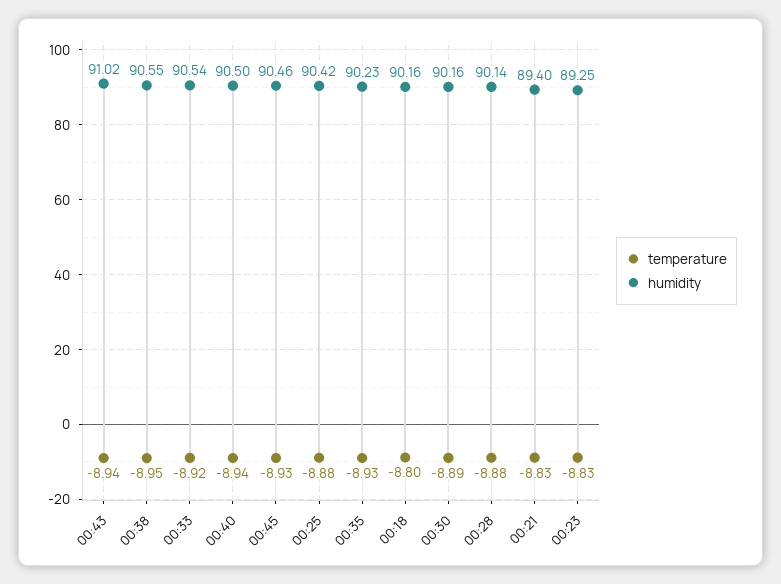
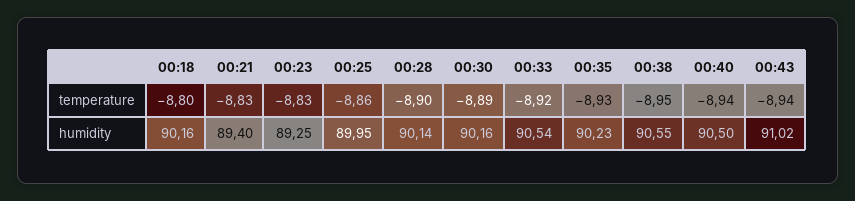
  {
    "temperature": {
      "00:43": -8.94,
      "00:38": -8.95,
      "00:33": -8.92,
      "00:40": -8.94,
-     "00:45": -8.93,
-     "00:25": -8.88,
+     "00:25": -8.86,
      "00:35": -8.93,
      "00:18": -8.8,
      "00:30": -8.89,
-     "00:28": -8.88,
+     "00:28": -8.9,
      "00:21": -8.83,
      "00:23": -8.83
    },
    "humidity": {
      "00:43": 91.02,
      "00:38": 90.55,
      "00:33": 90.54,
      "00:40": 90.5,
-     "00:45": 90.46,
-     "00:25": 90.42,
+     "00:25": 89.95,
      "00:35": 90.23,
      "00:18": 90.16,
      "00:30": 90.16,
      "00:28": 90.14,
      "00:21": 89.4,
      "00:23": 89.25
    }
  }

